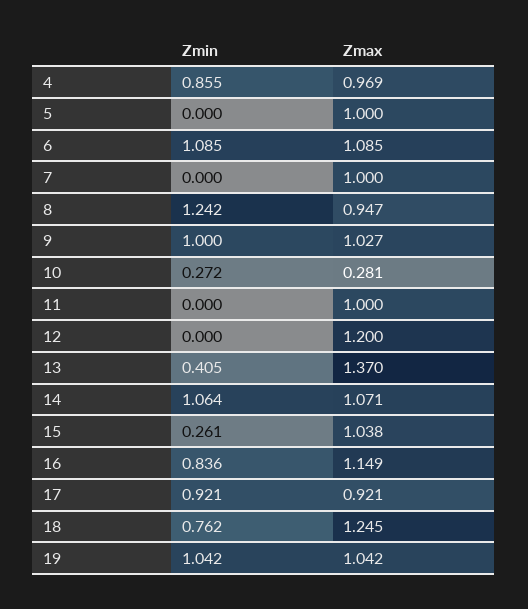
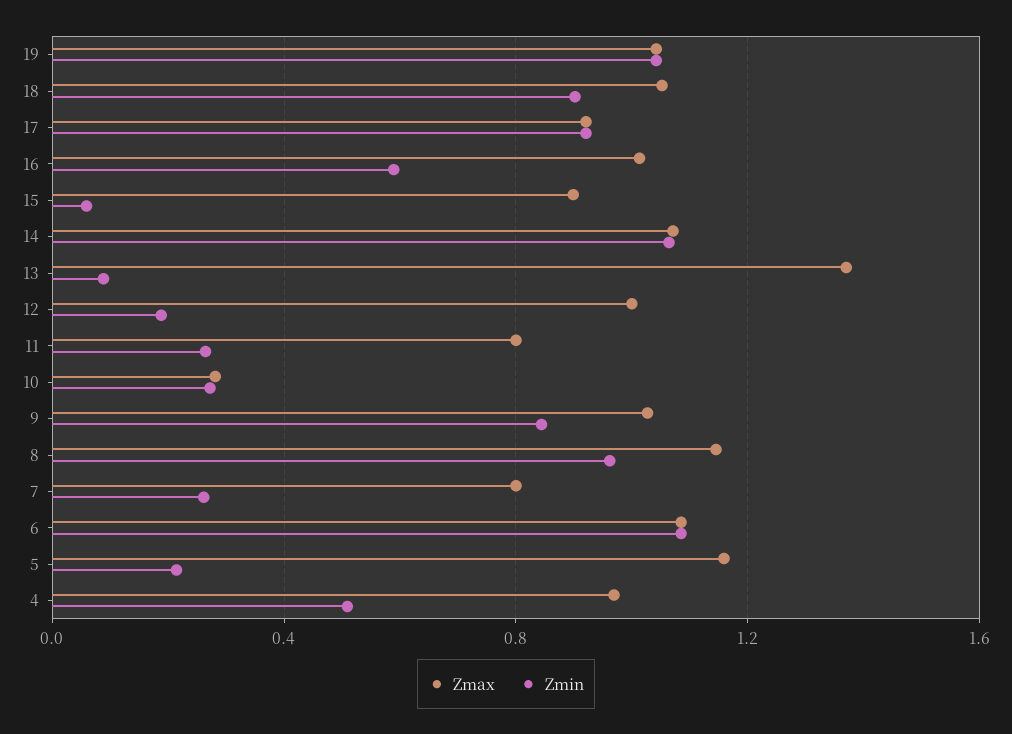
  {
    "Zmin": {
-     "4": 0.855,
+     "4": 0.5,
-     "5": 0,
+     "5": 0.2,
      "6": 1.085,
-     "7": 0,
+     "7": 0.25,
-     "8": 1.242,
+     "8": 0.95,
-     "9": 1,
+     "9": 0.85,
      "10": 0.272,
-     "11": 0,
+     "11": 0.25,
-     "12": 0,
+     "12": 0.2,
-     "13": 0.405,
+     "13": 0.1,
      "14": 1.064,
-     "15": 0.261,
+     "15": 0.05,
-     "16": 0.836,
+     "16": 0.6,
      "17": 0.921,
-     "18": 0.762,
+     "18": 0.9,
      "19": 1.042
    },
    "Zmax": {
      "4": 0.969,
-     "5": 1,
+     "5": 1.15,
      "6": 1.085,
-     "7": 1,
+     "7": 0.8,
-     "8": 0.947,
+     "8": 1.15,
      "9": 1.027,
      "10": 0.281,
-     "11": 1,
+     "11": 0.8,
-     "12": 1.2,
+     "12": 1,
      "13": 1.37,
      "14": 1.071,
-     "15": 1.038,
+     "15": 0.9,
-     "16": 1.149,
+     "16": 1,
      "17": 0.921,
-     "18": 1.245,
+     "18": 1.05,
      "19": 1.042
    }
  }

